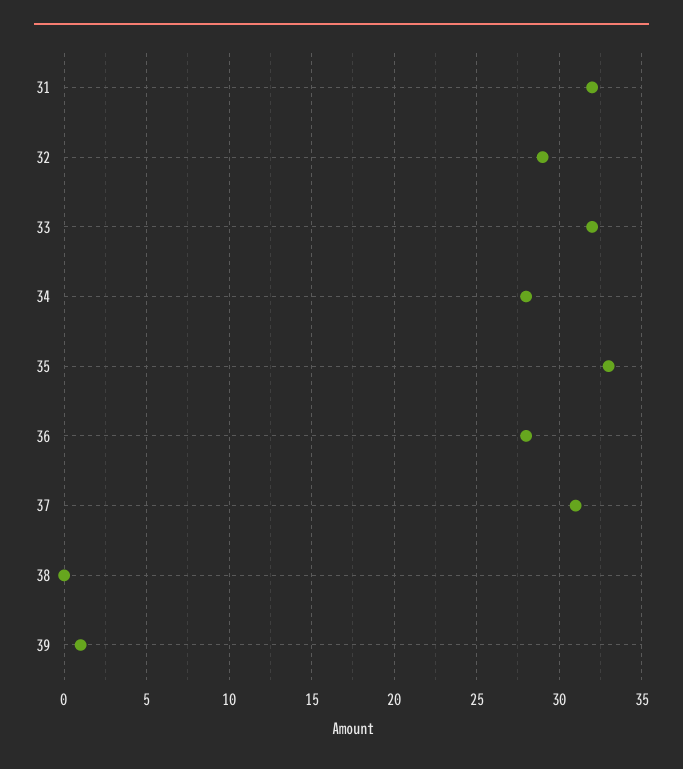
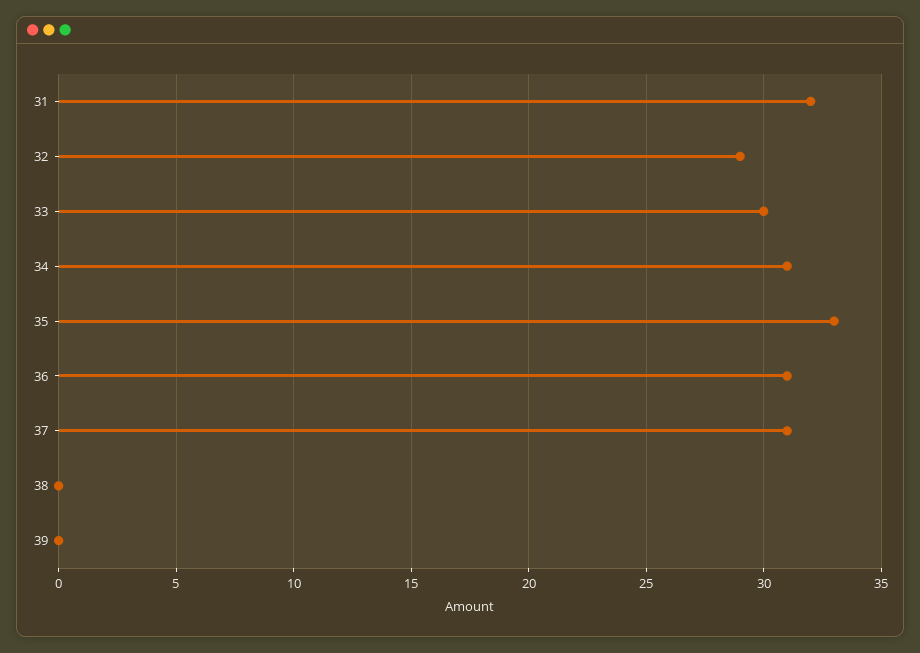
  {
    "31": 32,
    "32": 29,
-   "33": 32,
+   "33": 30,
-   "34": 28,
+   "34": 31,
    "35": 33,
-   "36": 28,
+   "36": 31,
    "37": 31,
    "38": 0,
-   "39": 1
+   "39": 0
  }

